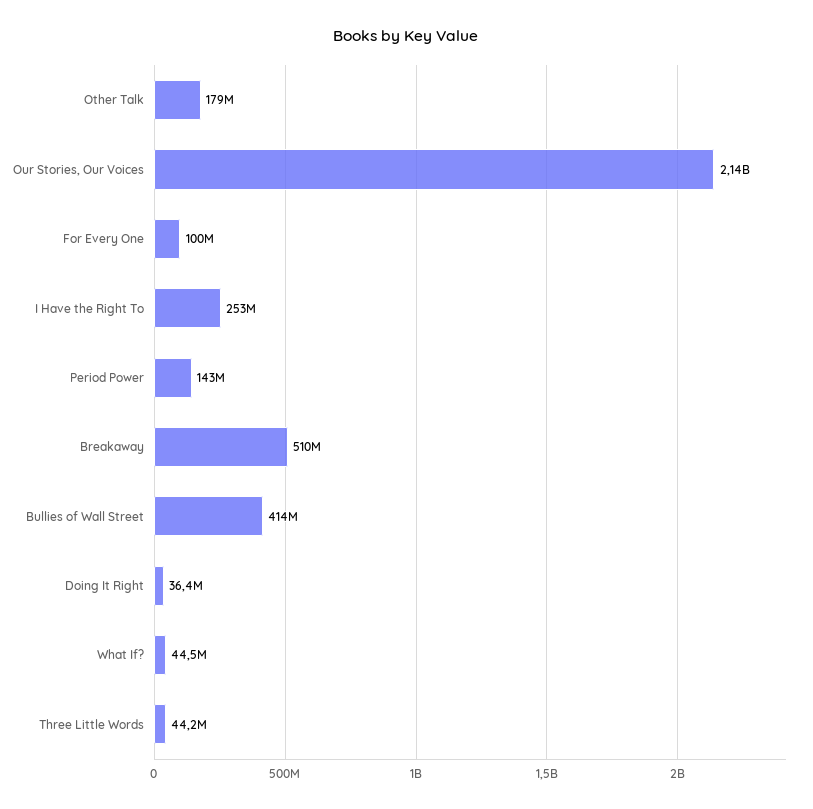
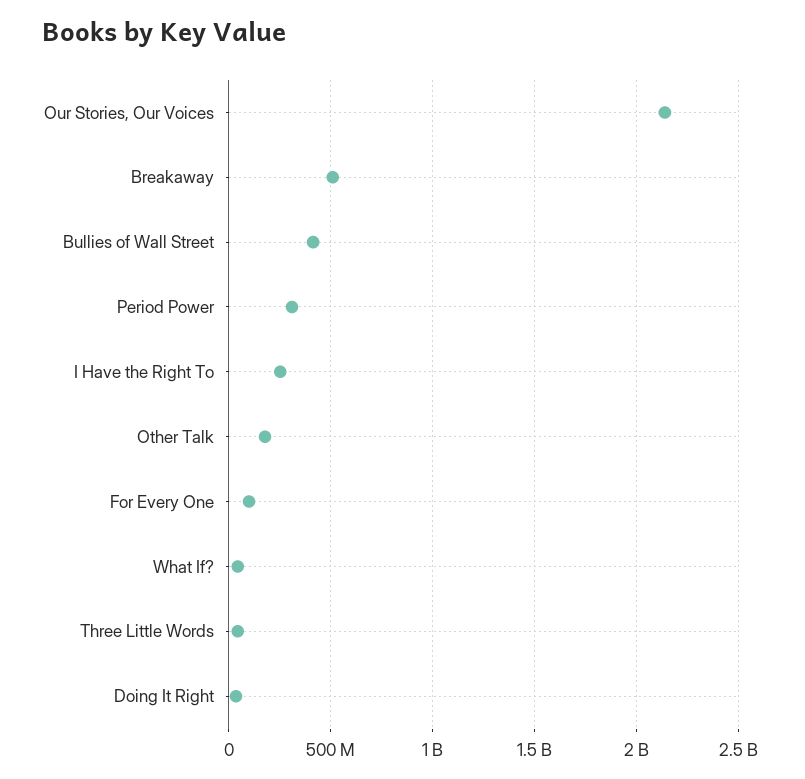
  {
    "Other Talk": 179000000,
    "Our Stories, Our Voices": 2140000000,
    "For Every One": 100000000,
    "I Have the Right To": 253000000,
-   "Period Power": 143000000,
+   "Period Power": 300000000,
    "Breakaway": 510000000,
    "Bullies of Wall Street": 414000000,
    "Doing It Right": 36400000,
    "What If?": 44500000,
    "Three Little Words": 44200000
  }

